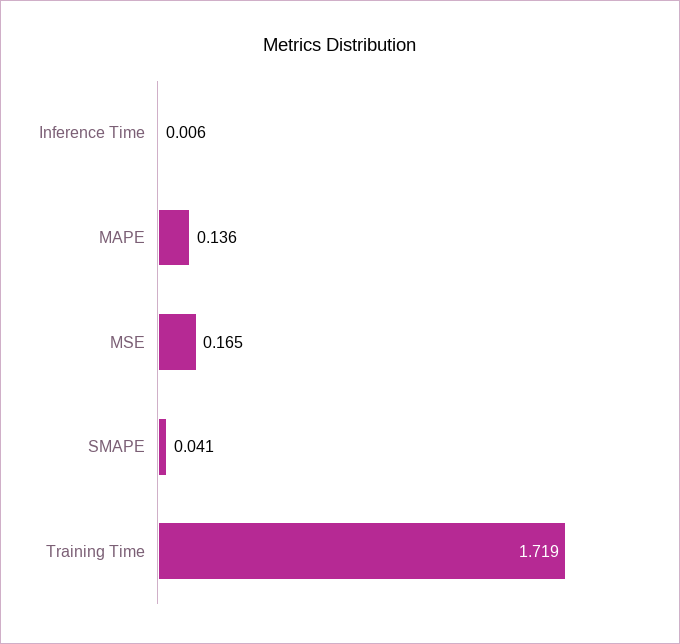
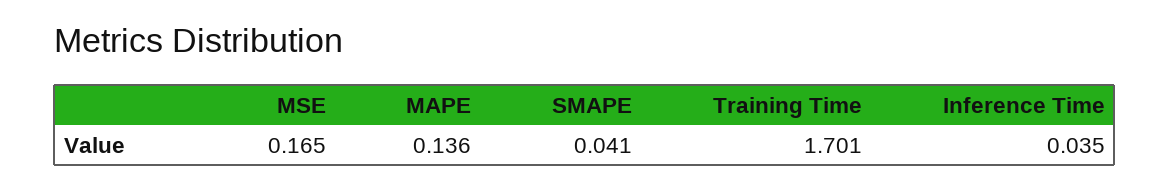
  {
-   "Inference Time": 0.006,
+   "Inference Time": 0.035,
    "MAPE": 0.136,
    "MSE": 0.165,
    "SMAPE": 0.041,
-   "Training Time": 1.719
+   "Training Time": 1.701
  }

